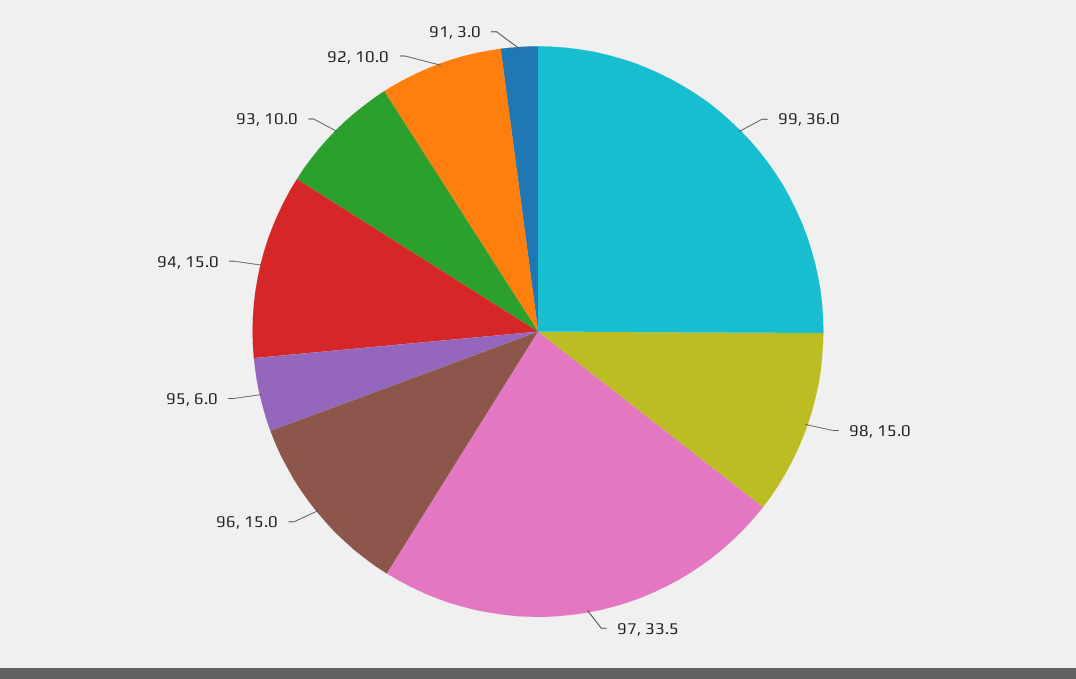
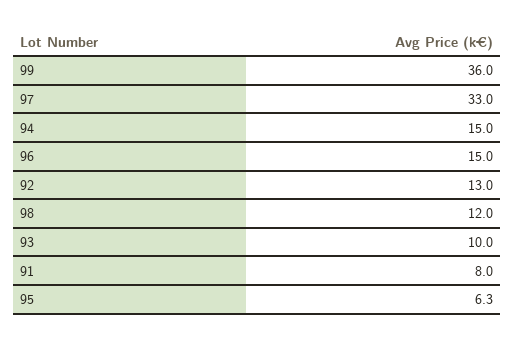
  {
    "99": 36,
-   "98": 15,
+   "98": 12,
-   "97": 33.5,
+   "97": 33,
    "96": 15,
-   "95": 6,
+   "95": 6.3,
    "94": 15,
    "93": 10,
-   "92": 10,
+   "92": 13,
-   "91": 3
+   "91": 8
  }

